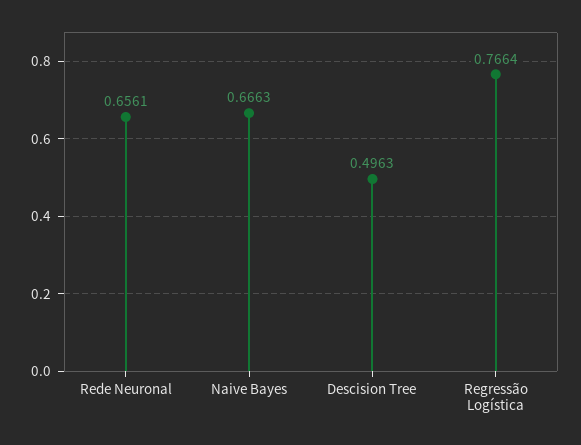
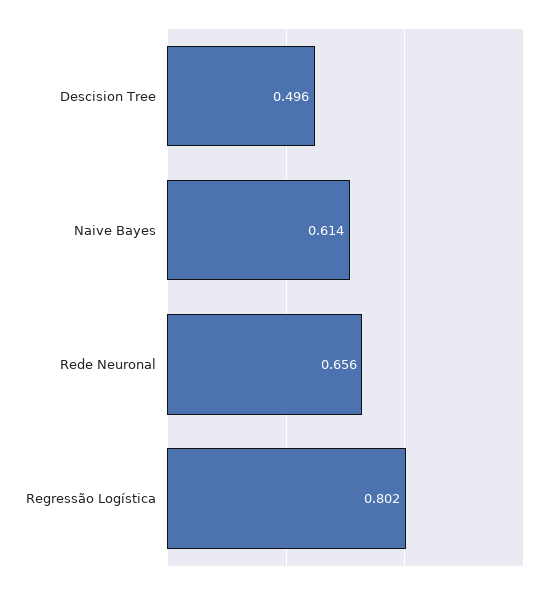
  {
    "Rede Neuronal": 0.6561,
-   "Naive Bayes": 0.6663,
+   "Naive Bayes": 0.614,
    "Descision Tree": 0.4963,
-   "Regressão Logística": 0.7664
+   "Regressão Logística": 0.802
  }

